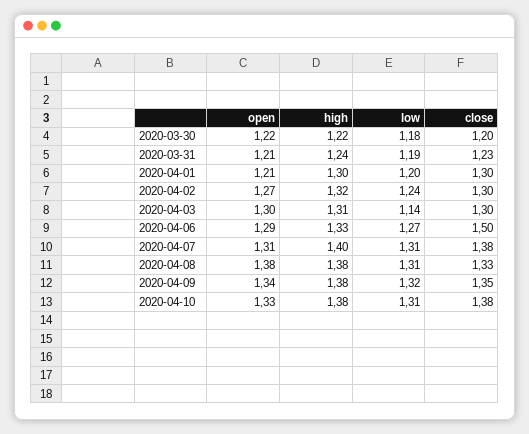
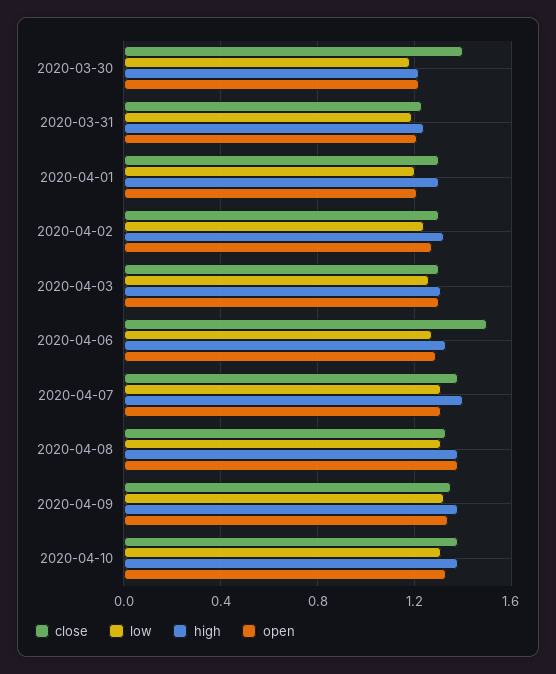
  {
    "open": {
      "2020-03-30": 1.22,
      "2020-03-31": 1.21,
      "2020-04-01": 1.21,
      "2020-04-02": 1.27,
      "2020-04-03": 1.3,
      "2020-04-06": 1.29,
      "2020-04-07": 1.31,
      "2020-04-08": 1.38,
      "2020-04-09": 1.34,
      "2020-04-10": 1.33
    },
    "high": {
      "2020-03-30": 1.22,
      "2020-03-31": 1.24,
      "2020-04-01": 1.3,
      "2020-04-02": 1.32,
      "2020-04-03": 1.31,
      "2020-04-06": 1.33,
      "2020-04-07": 1.4,
      "2020-04-08": 1.38,
      "2020-04-09": 1.38,
      "2020-04-10": 1.38
    },
    "low": {
      "2020-03-30": 1.18,
      "2020-03-31": 1.19,
      "2020-04-01": 1.2,
      "2020-04-02": 1.24,
-     "2020-04-03": 1.14,
+     "2020-04-03": 1.25,
      "2020-04-06": 1.27,
      "2020-04-07": 1.31,
      "2020-04-08": 1.31,
      "2020-04-09": 1.32,
      "2020-04-10": 1.31
    },
    "close": {
-     "2020-03-30": 1.2,
+     "2020-03-30": 1.4,
      "2020-03-31": 1.23,
      "2020-04-01": 1.3,
      "2020-04-02": 1.3,
      "2020-04-03": 1.3,
      "2020-04-06": 1.5,
      "2020-04-07": 1.38,
      "2020-04-08": 1.33,
      "2020-04-09": 1.35,
      "2020-04-10": 1.38
    }
  }

